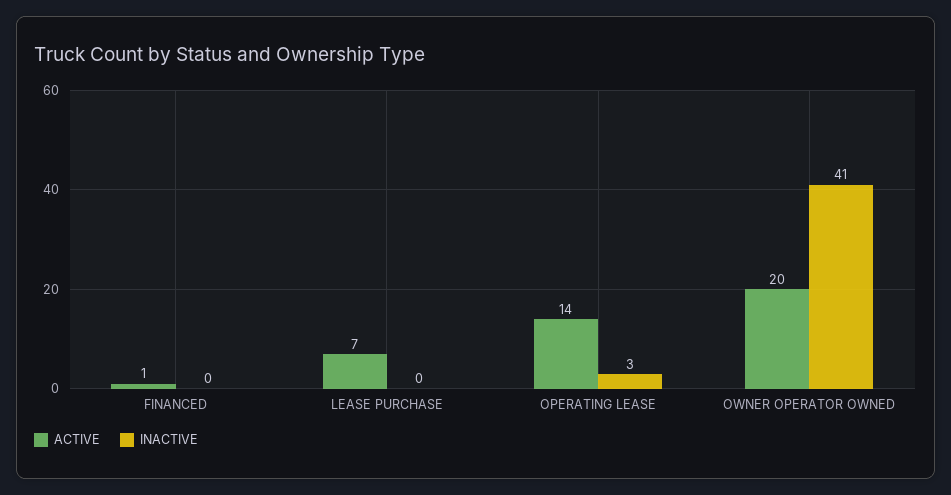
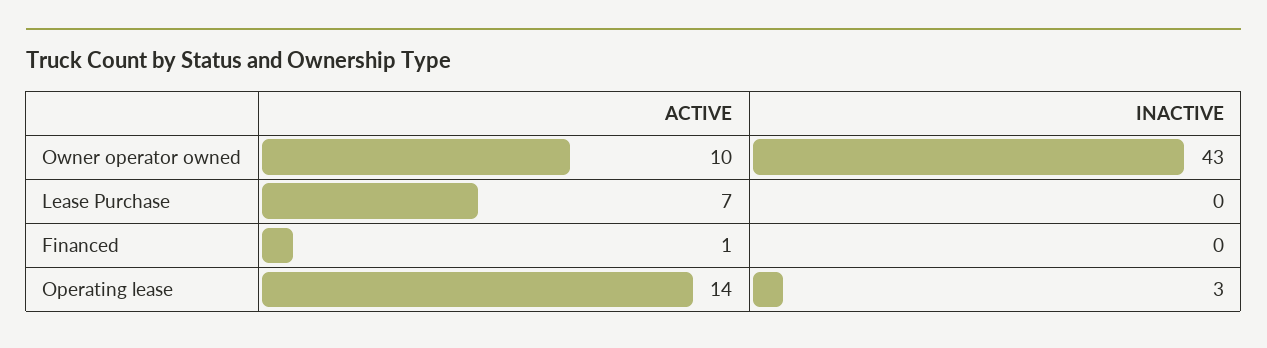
  {
    "ACTIVE": {
      "FINANCED": 1,
      "LEASE PURCHASE": 7,
      "OPERATING LEASE": 14,
-     "OWNER OPERATOR OWNED": 20
+     "OWNER OPERATOR OWNED": 10
    },
    "INACTIVE": {
      "FINANCED": 0,
      "LEASE PURCHASE": 0,
      "OPERATING LEASE": 3,
-     "OWNER OPERATOR OWNED": 41
+     "OWNER OPERATOR OWNED": 43
    }
  }

